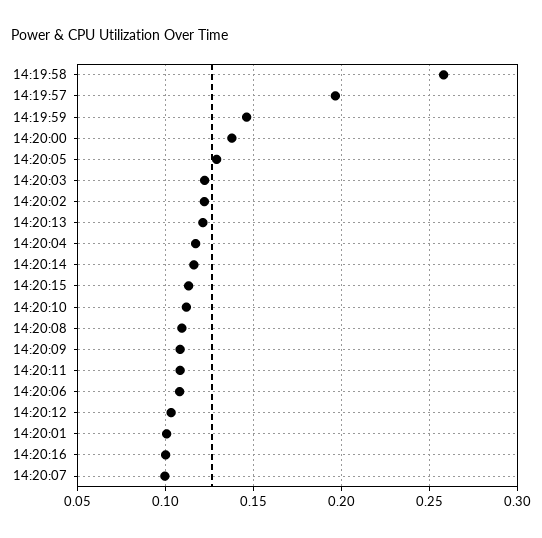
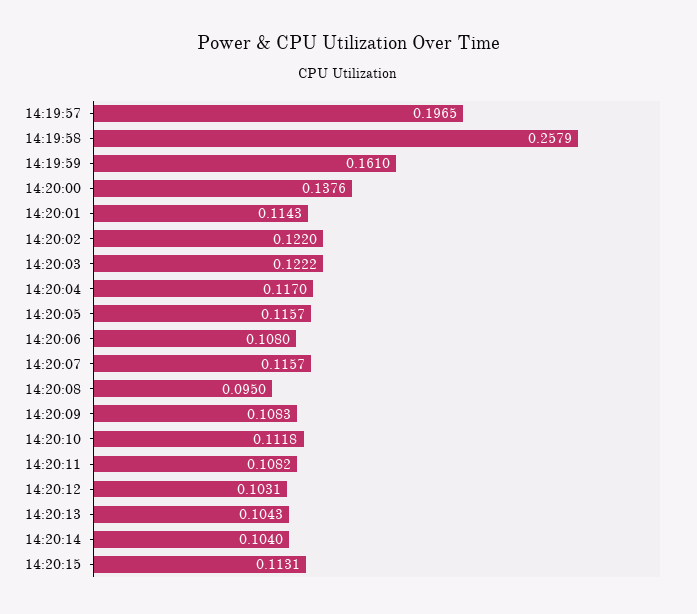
  {
    "14:19:58": 0.2579,
    "14:19:57": 0.1965,
-   "14:19:59": 0.145,
+   "14:19:59": 0.161,
    "14:20:00": 0.1376,
-   "14:20:05": 0.13,
+   "14:20:05": 0.1157,
    "14:20:03": 0.1222,
    "14:20:02": 0.122,
-   "14:20:13": 0.12,
+   "14:20:13": 0.1043,
    "14:20:04": 0.117,
-   "14:20:14": 0.115,
+   "14:20:14": 0.104,
    "14:20:15": 0.1131,
    "14:20:10": 0.1118,
-   "14:20:08": 0.11,
+   "14:20:08": 0.095,
    "14:20:09": 0.1083,
    "14:20:11": 0.1082,
    "14:20:06": 0.108,
    "14:20:12": 0.1031,
-   "14:20:01": 0.1,
+   "14:20:01": 0.1143,
-   "14:20:16": 0.1,
-   "14:20:07": 0.1
+   "14:20:07": 0.1157
  }

